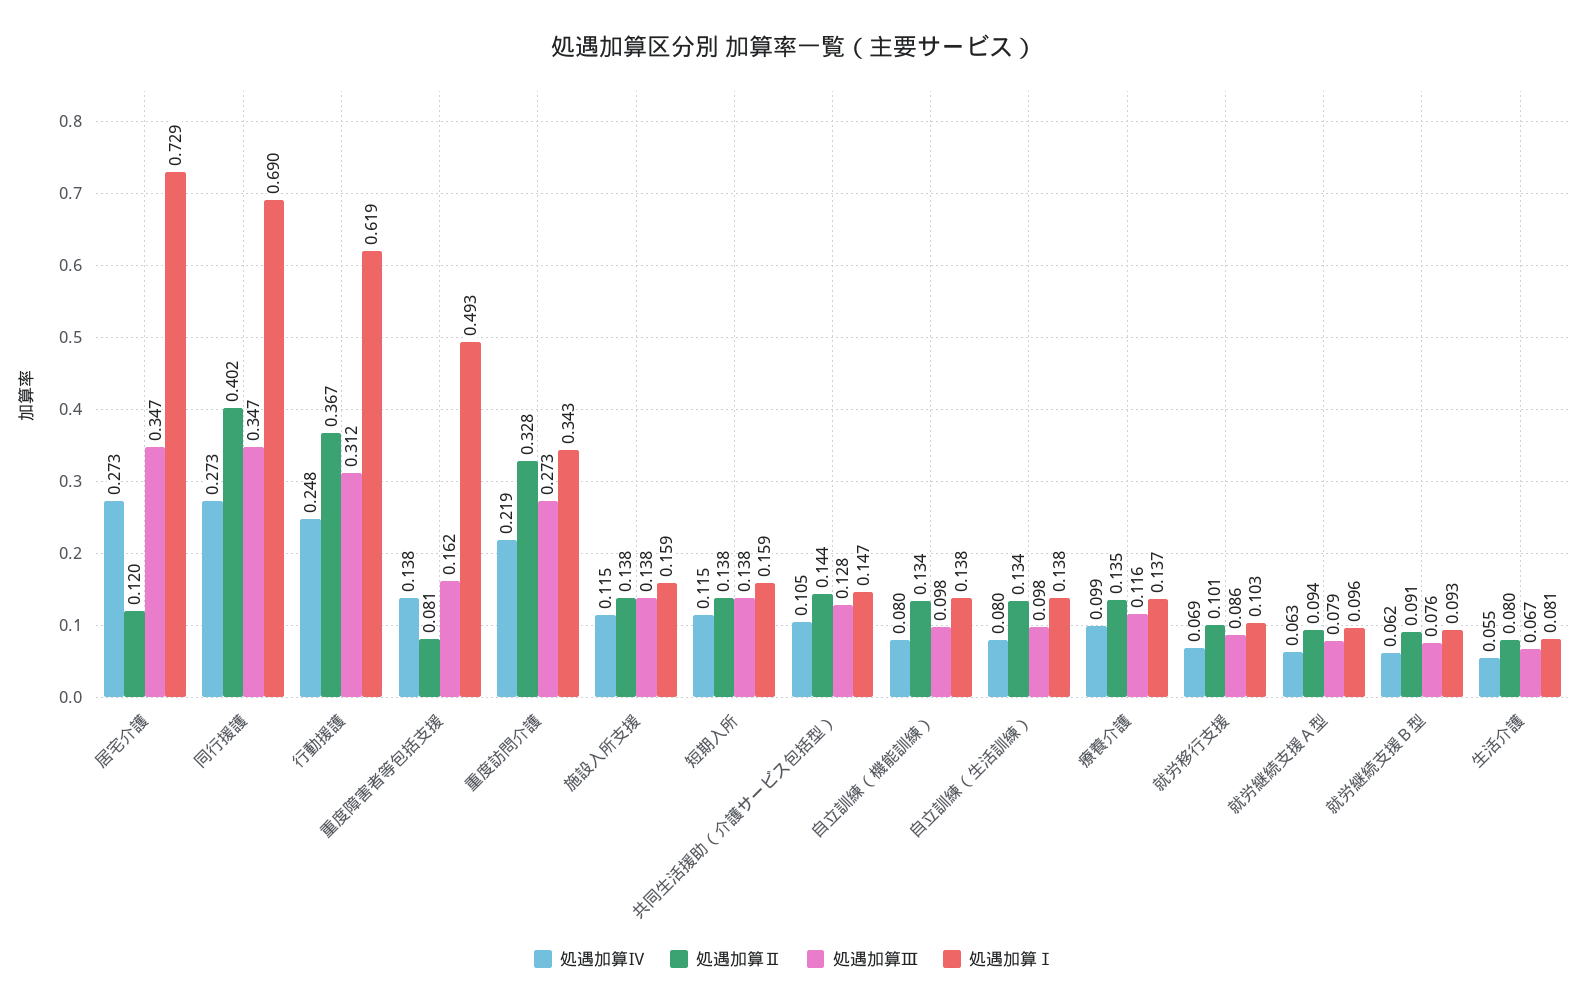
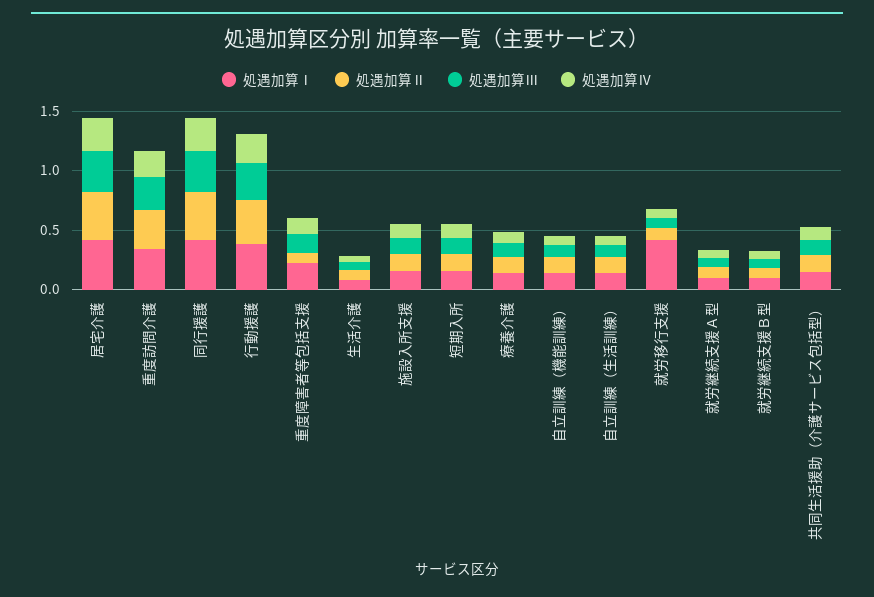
  {
    "処遇加算Ⅳ": {
      "居宅介護": 0.273,
      "同行援護": 0.273,
      "行動援護": 0.248,
      "重度障害者等包括支援": 0.138,
      "重度訪問介護": 0.219,
      "施設入所支援": 0.115,
      "短期入所": 0.115,
      "共同生活援助（介護サービス包括型）": 0.105,
      "自立訓練（機能訓練）": 0.08,
      "自立訓練（生活訓練）": 0.08,
      "療養介護": 0.099,
      "就労移行支援": 0.069,
      "就労継続支援Ａ型": 0.063,
      "就労継続支援Ｂ型": 0.062,
      "生活介護": 0.055
    },
    "処遇加算Ⅱ": {
-     "居宅介護": 0.12,
+     "居宅介護": 0.4,
      "同行援護": 0.402,
      "行動援護": 0.367,
      "重度障害者等包括支援": 0.081,
      "重度訪問介護": 0.328,
      "施設入所支援": 0.138,
      "短期入所": 0.138,
      "共同生活援助（介護サービス包括型）": 0.144,
      "自立訓練（機能訓練）": 0.134,
      "自立訓練（生活訓練）": 0.134,
      "療養介護": 0.135,
      "就労移行支援": 0.101,
      "就労継続支援Ａ型": 0.094,
      "就労継続支援Ｂ型": 0.091,
      "生活介護": 0.08
    },
    "処遇加算Ⅲ": {
      "居宅介護": 0.347,
      "同行援護": 0.347,
      "行動援護": 0.312,
      "重度障害者等包括支援": 0.162,
      "重度訪問介護": 0.273,
      "施設入所支援": 0.138,
      "短期入所": 0.138,
      "共同生活援助（介護サービス包括型）": 0.128,
      "自立訓練（機能訓練）": 0.098,
      "自立訓練（生活訓練）": 0.098,
      "療養介護": 0.116,
      "就労移行支援": 0.086,
      "就労継続支援Ａ型": 0.079,
      "就労継続支援Ｂ型": 0.076,
      "生活介護": 0.067
    },
    "処遇加算Ⅰ": {
-     "居宅介護": 0.729,
+     "居宅介護": 0.4,
-     "同行援護": 0.69,
+     "同行援護": 0.4,
-     "行動援護": 0.619,
+     "行動援護": 0.4,
-     "重度障害者等包括支援": 0.493,
+     "重度障害者等包括支援": 0.2,
      "重度訪問介護": 0.343,
      "施設入所支援": 0.159,
      "短期入所": 0.159,
      "共同生活援助（介護サービス包括型）": 0.147,
      "自立訓練（機能訓練）": 0.138,
      "自立訓練（生活訓練）": 0.138,
      "療養介護": 0.137,
-     "就労移行支援": 0.103,
+     "就労移行支援": 0.4,
      "就労継続支援Ａ型": 0.096,
      "就労継続支援Ｂ型": 0.093,
      "生活介護": 0.081
    }
  }

